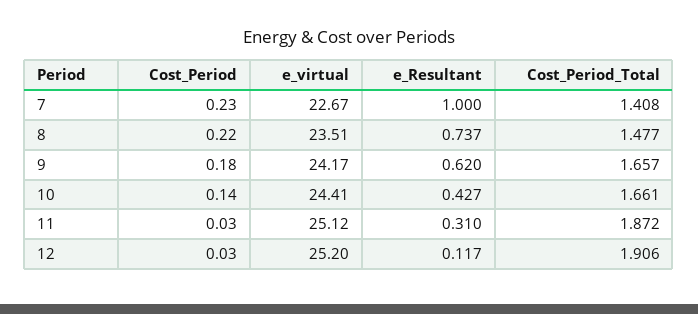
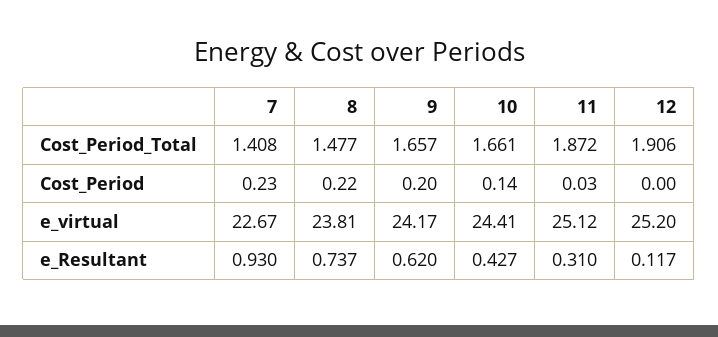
  {
    "Cost_Period": {
      "7": 0.23,
      "8": 0.22,
-     "9": 0.18,
+     "9": 0.2,
      "10": 0.14,
      "11": 0.03,
-     "12": 0.03
+     "12": 0
    },
    "e_virtual": {
      "7": 22.67,
-     "8": 23.51,
+     "8": 23.81,
      "9": 24.17,
      "10": 24.41,
      "11": 25.12,
      "12": 25.2
    },
    "e_Resultant": {
-     "7": 1,
+     "7": 0.93,
      "8": 0.737,
      "9": 0.62,
      "10": 0.427,
      "11": 0.31,
      "12": 0.117
    },
    "Cost_Period_Total": {
      "7": 1.408,
      "8": 1.477,
      "9": 1.657,
      "10": 1.661,
      "11": 1.872,
      "12": 1.906
    }
  }

